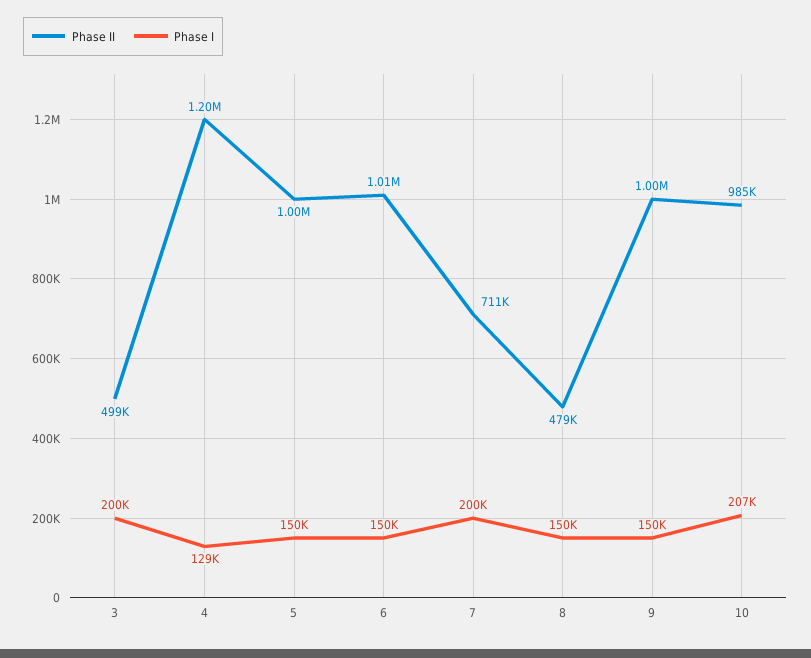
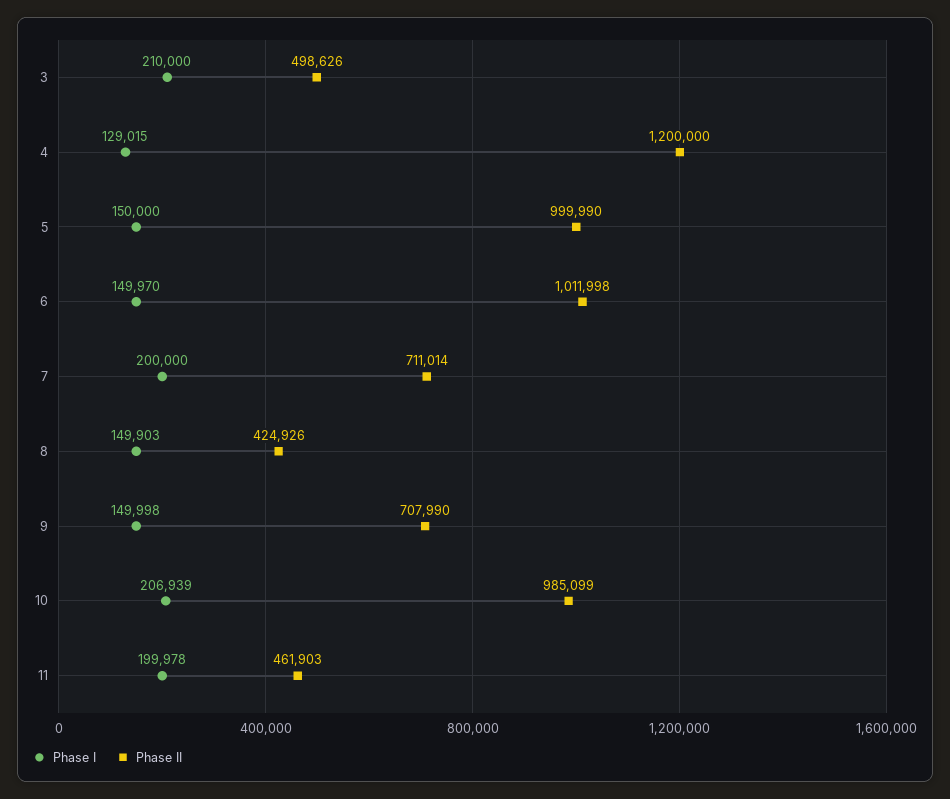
  {
    "Phase II": {
      "3": 498626,
      "4": 1200000,
      "5": 999990,
      "6": 1011998,
      "7": 711014,
-     "8": 479000,
+     "8": 424926,
-     "9": 1000000,
+     "9": 707990,
-     "10": 985099
+     "10": 985099,
+     "11": 461903
    },
    "Phase I": {
-     "3": 200000,
+     "3": 210000,
      "4": 129015,
      "5": 150000,
      "6": 149970,
      "7": 200000,
      "8": 149903,
      "9": 149998,
-     "10": 206939
+     "10": 206939,
+     "11": 199978
    }
  }

